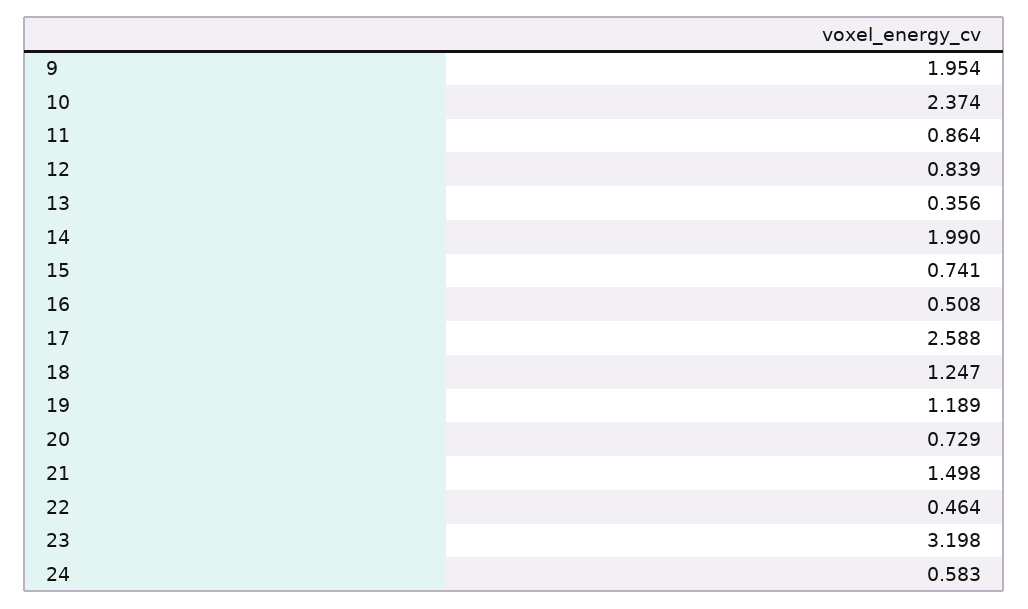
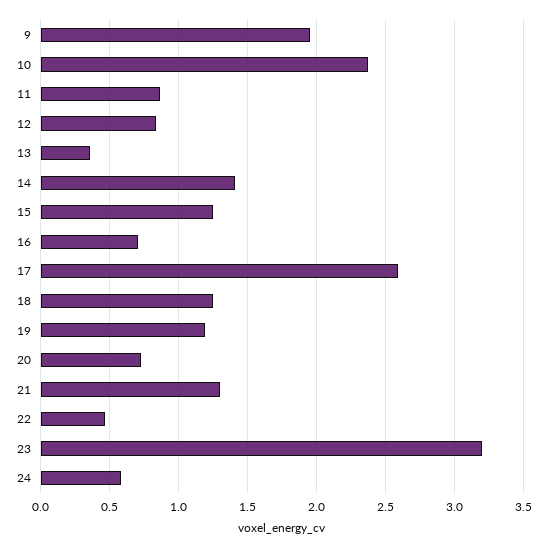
  {
    "9": 1.954,
    "10": 2.374,
    "11": 0.864,
    "12": 0.839,
    "13": 0.356,
-   "14": 1.99,
+   "14": 1.4,
-   "15": 0.741,
+   "15": 1.25,
-   "16": 0.508,
+   "16": 0.7,
    "17": 2.588,
    "18": 1.247,
    "19": 1.189,
    "20": 0.729,
-   "21": 1.498,
+   "21": 1.3,
    "22": 0.464,
    "23": 3.198,
    "24": 0.583
  }

